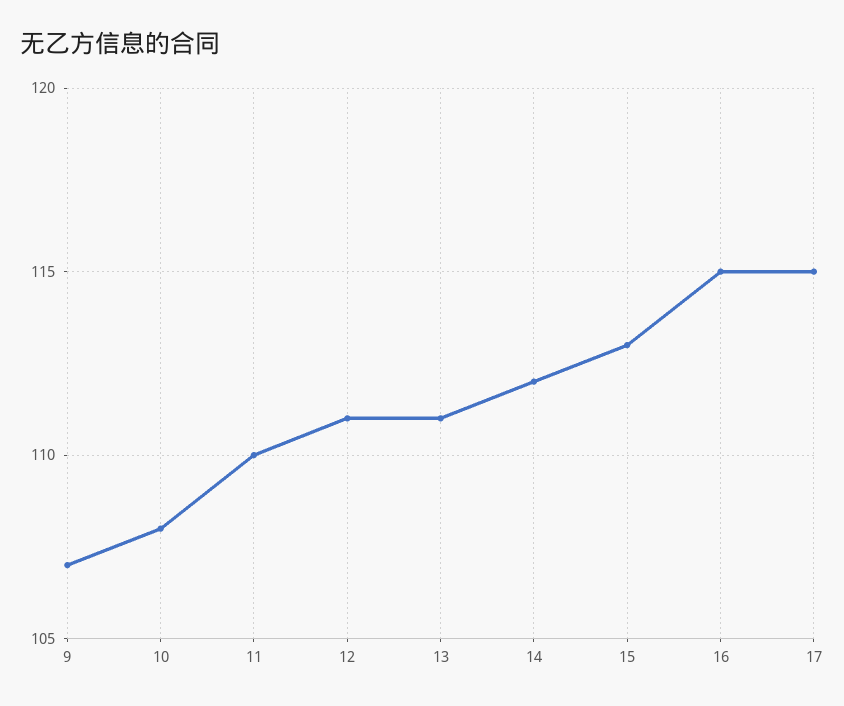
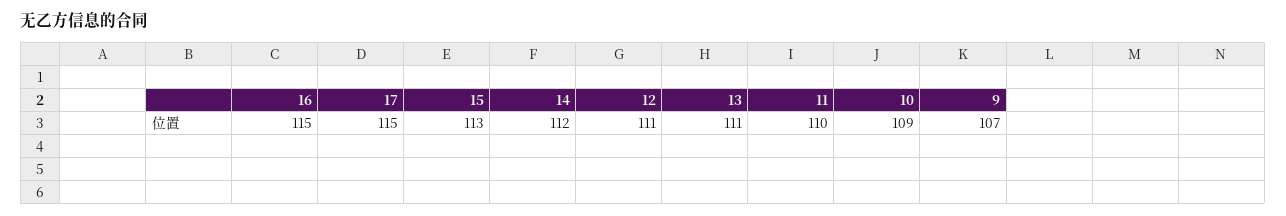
  {
    "9": 107,
-   "10": 108,
+   "10": 109,
    "11": 110,
    "12": 111,
    "13": 111,
    "14": 112,
    "15": 113,
    "16": 115,
    "17": 115
  }

